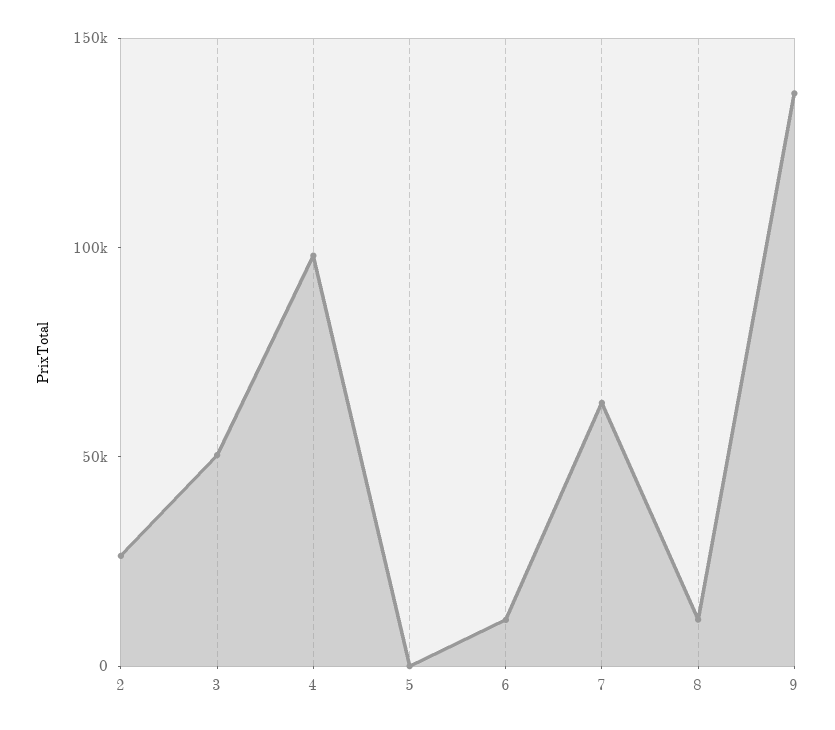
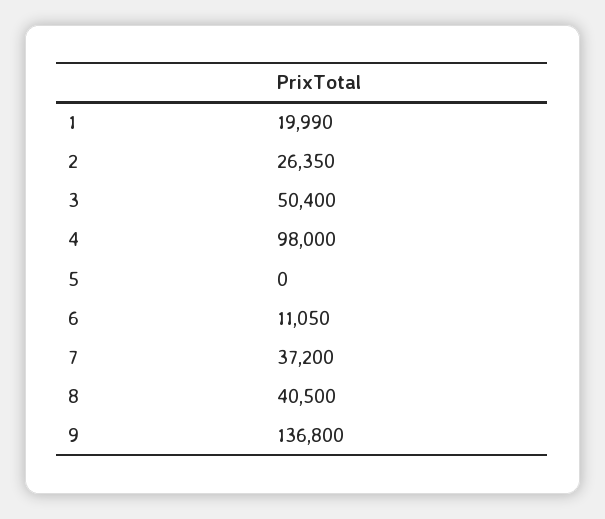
  {
    "2": 26350,
    "3": 50400,
    "4": 98000,
    "5": 0,
    "6": 11050,
-   "7": 60000,
+   "7": 37200,
-   "8": 10000,
+   "8": 40500,
-   "9": 136800
+   "9": 136800,
+   "1": 19990
  }

